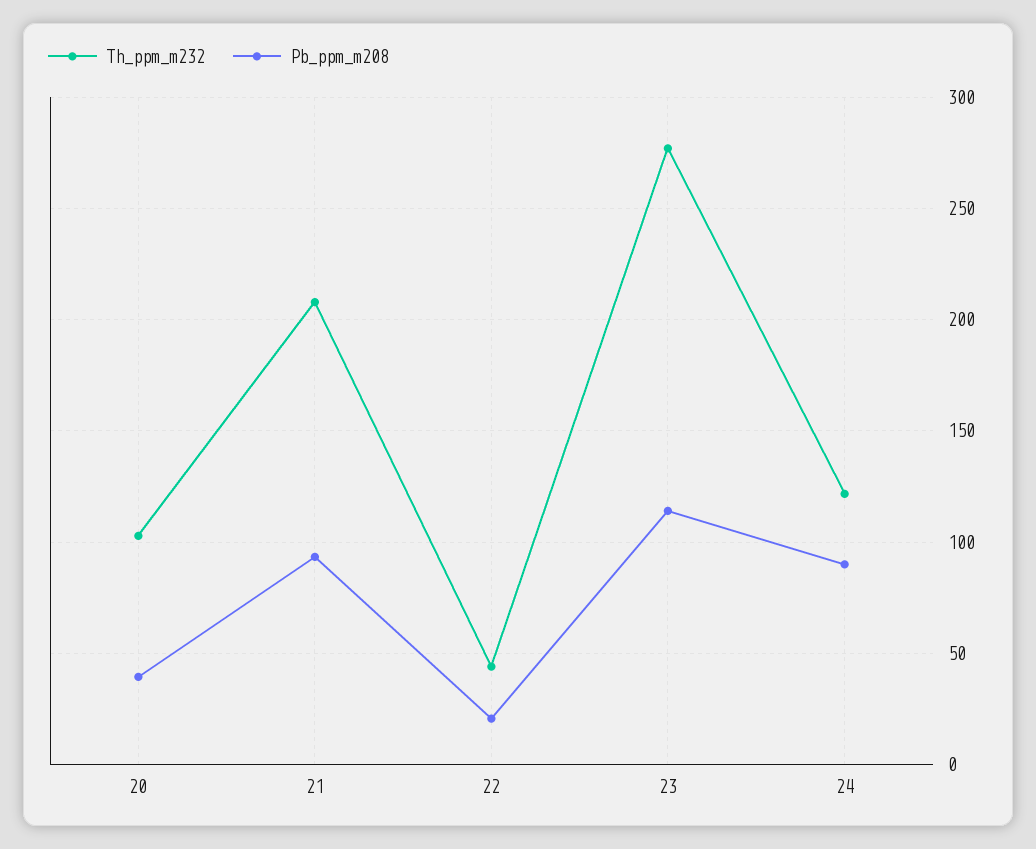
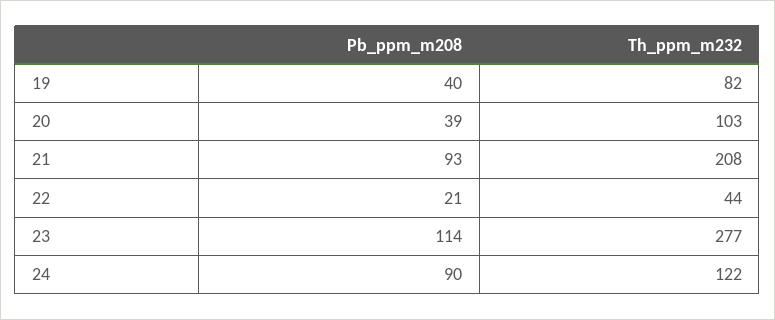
  {
    "Th_ppm_m232": {
      "20": 103,
      "21": 208,
      "22": 44,
      "23": 277,
-     "24": 122
+     "24": 122,
+     "19": 82
    },
    "Pb_ppm_m208": {
      "20": 39,
      "21": 93,
      "22": 21,
      "23": 114,
-     "24": 90
+     "24": 90,
+     "19": 40
    }
  }

